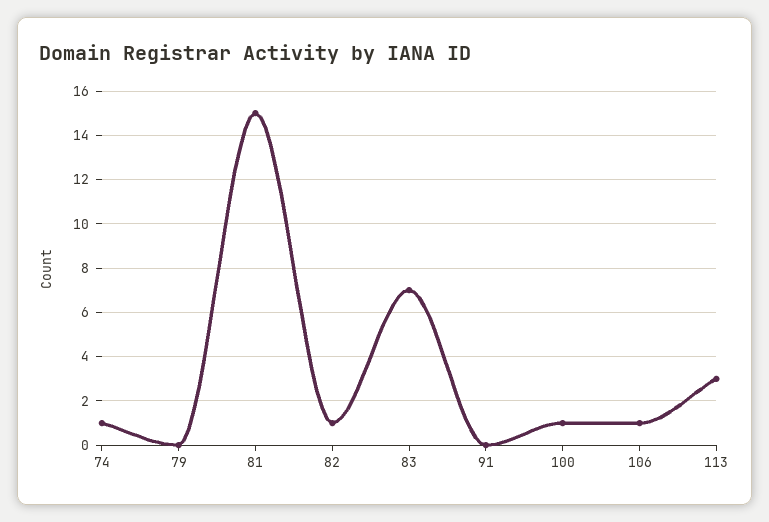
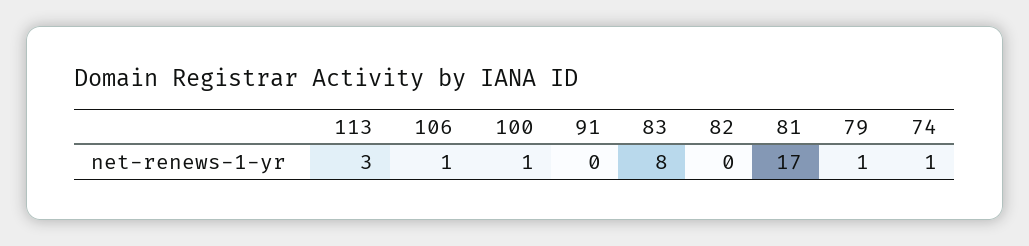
  {
    "74": 1,
-   "79": 0,
+   "79": 1,
-   "81": 15,
+   "81": 17,
-   "82": 1,
+   "82": 0,
-   "83": 7,
+   "83": 8,
    "91": 0,
    "100": 1,
    "106": 1,
    "113": 3
  }

